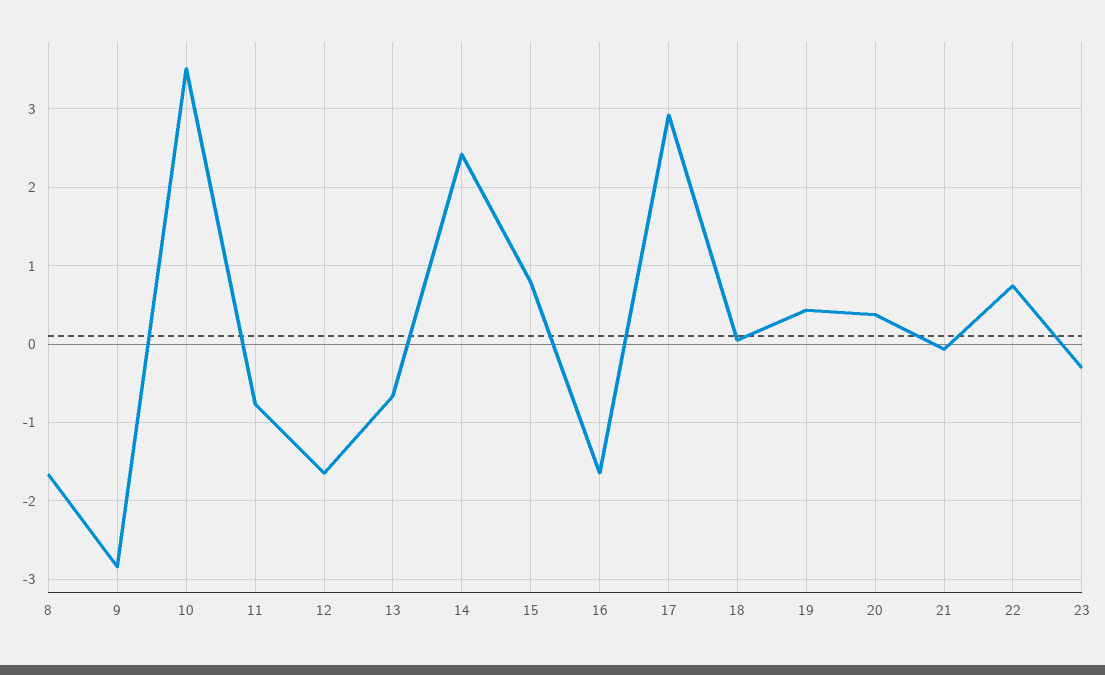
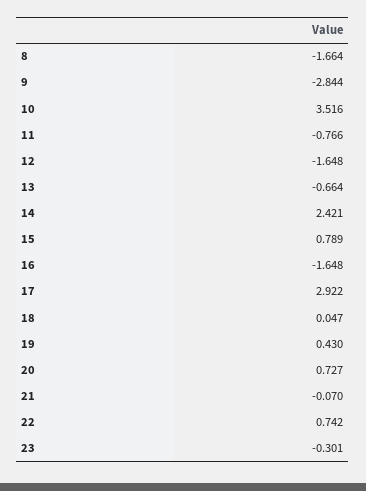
  {
    "8": -1.664,
    "9": -2.844,
    "10": 3.516,
    "11": -0.766,
    "12": -1.648,
    "13": -0.664,
    "14": 2.421,
    "15": 0.789,
    "16": -1.648,
    "17": 2.922,
    "18": 0.047,
    "19": 0.43,
-   "20": 0.4,
+   "20": 0.727,
    "21": -0.07,
    "22": 0.742,
    "23": -0.301
  }

